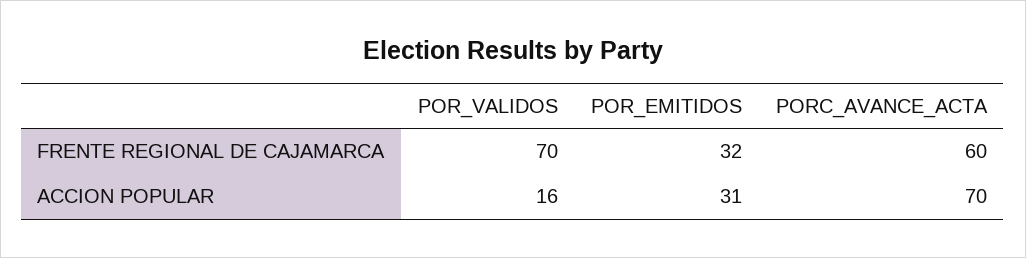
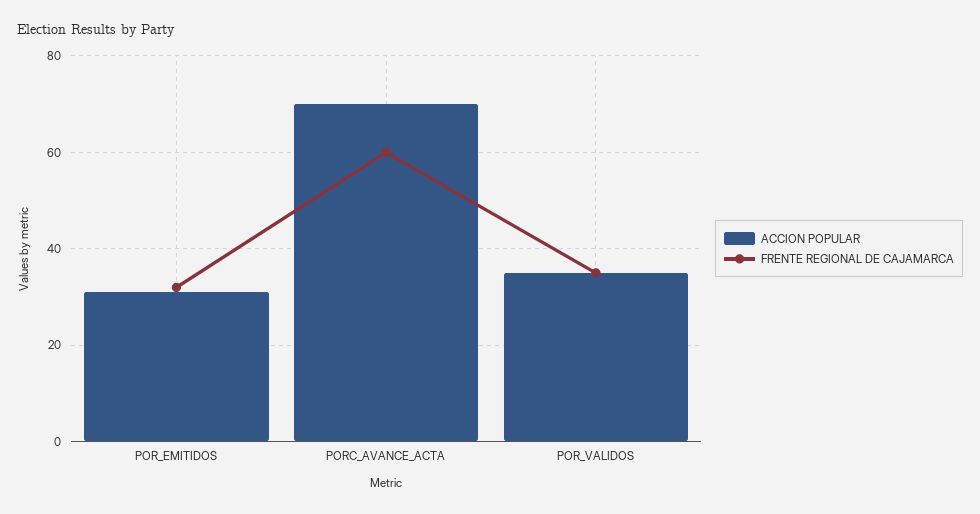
  {
    "FRENTE REGIONAL DE CAJAMARCA": {
-     "POR_VALIDOS": 70,
+     "POR_VALIDOS": 35,
      "POR_EMITIDOS": 32,
      "PORC_AVANCE_ACTA": 60
    },
    "ACCION POPULAR": {
-     "POR_VALIDOS": 16,
+     "POR_VALIDOS": 35,
      "POR_EMITIDOS": 31,
      "PORC_AVANCE_ACTA": 70
    }
  }

